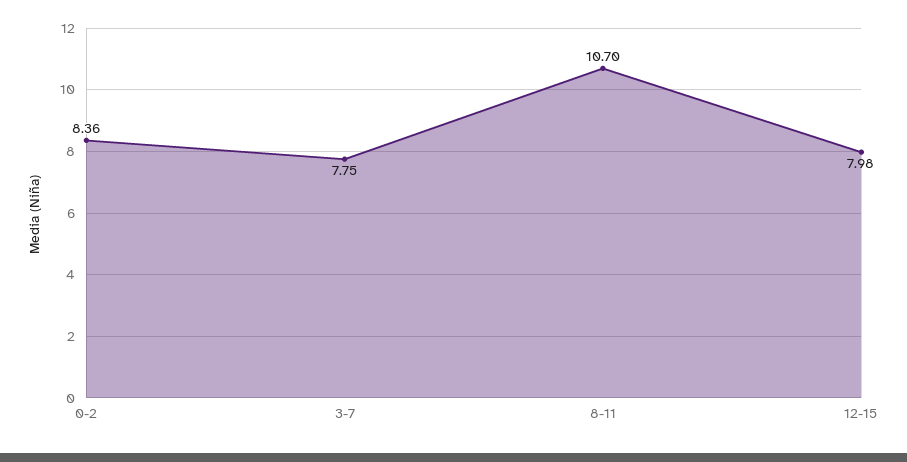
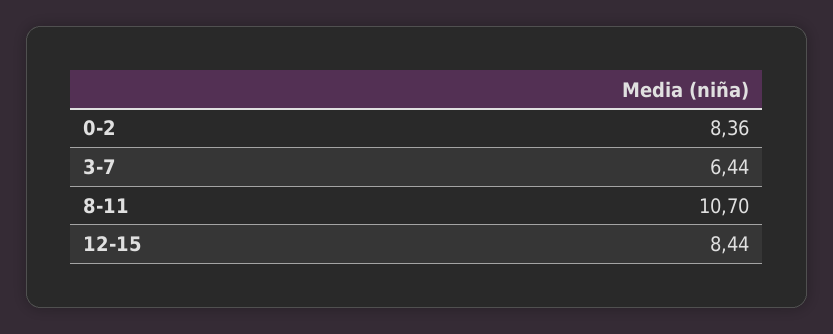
  {
    "0-2": 8.36,
-   "3-7": 7.75,
+   "3-7": 6.44,
    "8-11": 10.7,
-   "12-15": 7.98
+   "12-15": 8.44
  }

